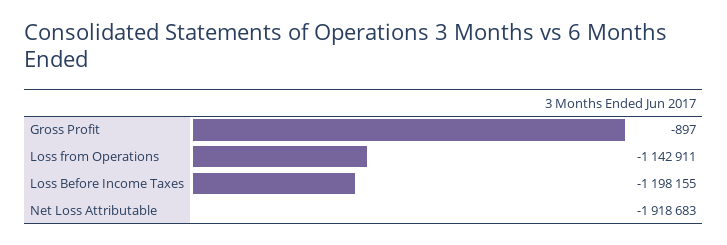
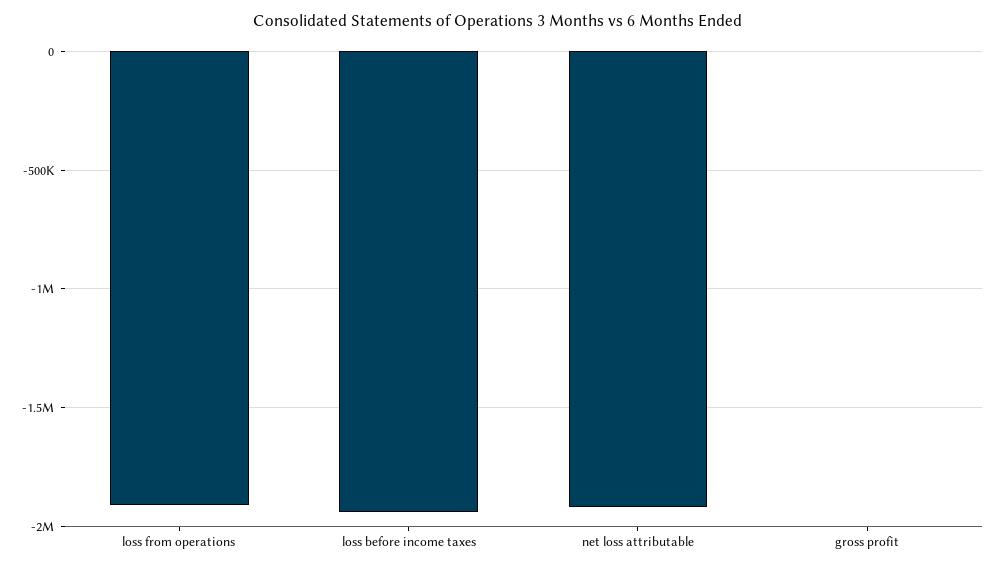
  {
    "Gross Profit": -897,
-   "Loss from Operations": -1142911,
+   "Loss from Operations": -1900000,
-   "Loss Before Income Taxes": -1198155,
+   "Loss Before Income Taxes": -1950000,
    "Net Loss Attributable": -1918683
  }

